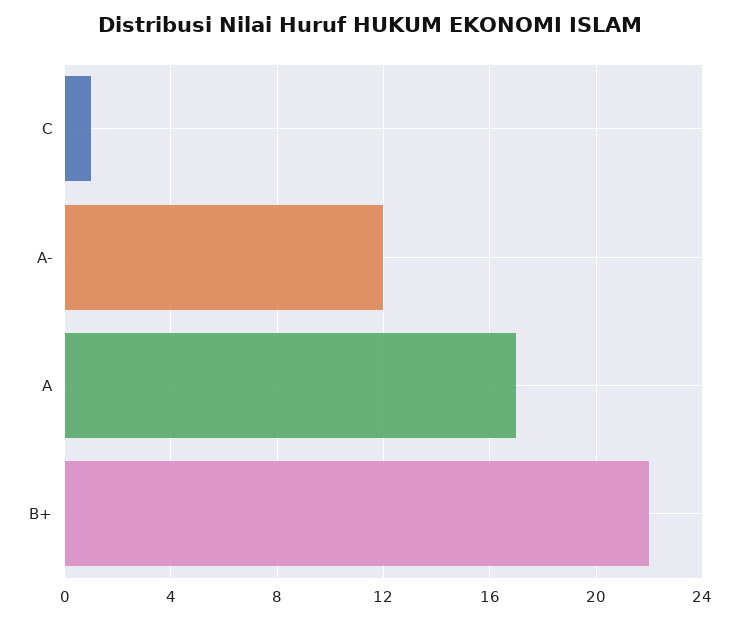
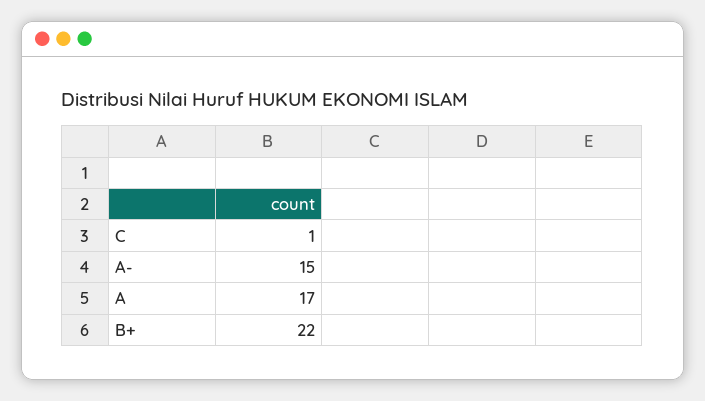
  {
    "C": 1,
-   "A-": 12,
+   "A-": 15,
    "A": 17,
    "B+": 22
  }

